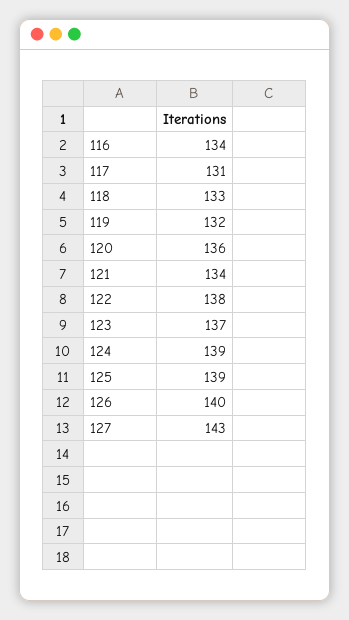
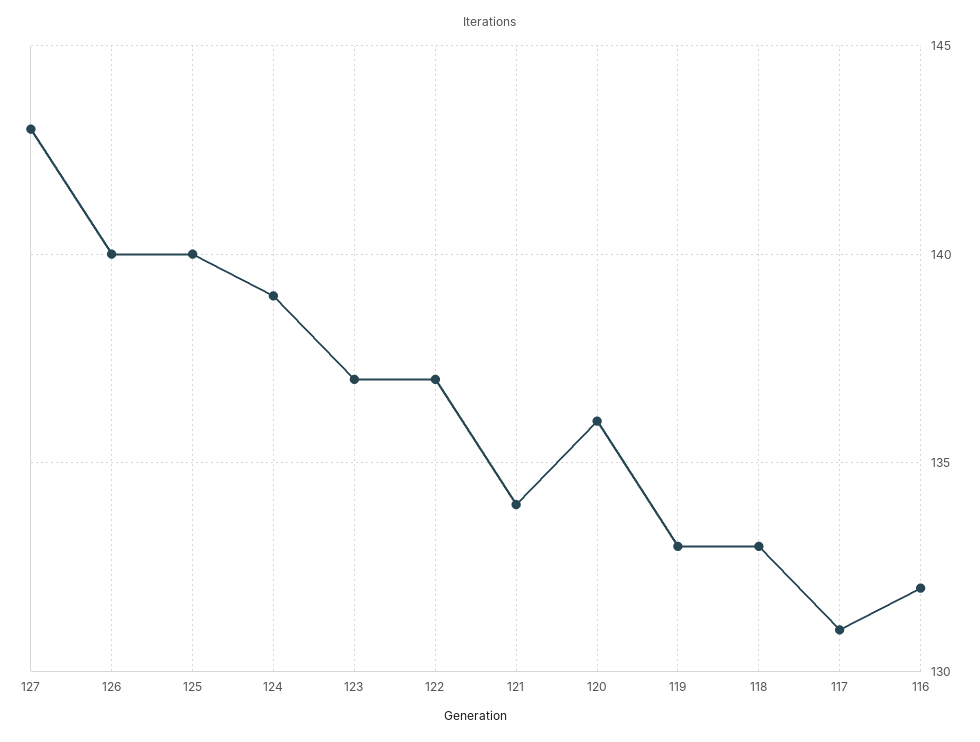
  {
-   "116": 134,
+   "116": 132,
    "117": 131,
    "118": 133,
-   "119": 132,
+   "119": 133,
    "120": 136,
    "121": 134,
-   "122": 138,
+   "122": 137,
    "123": 137,
    "124": 139,
-   "125": 139,
+   "125": 140,
    "126": 140,
    "127": 143
  }

